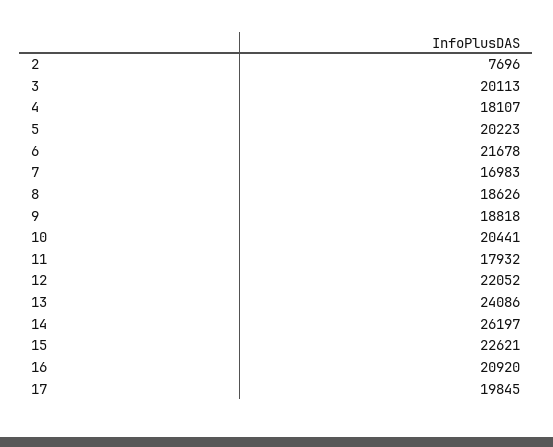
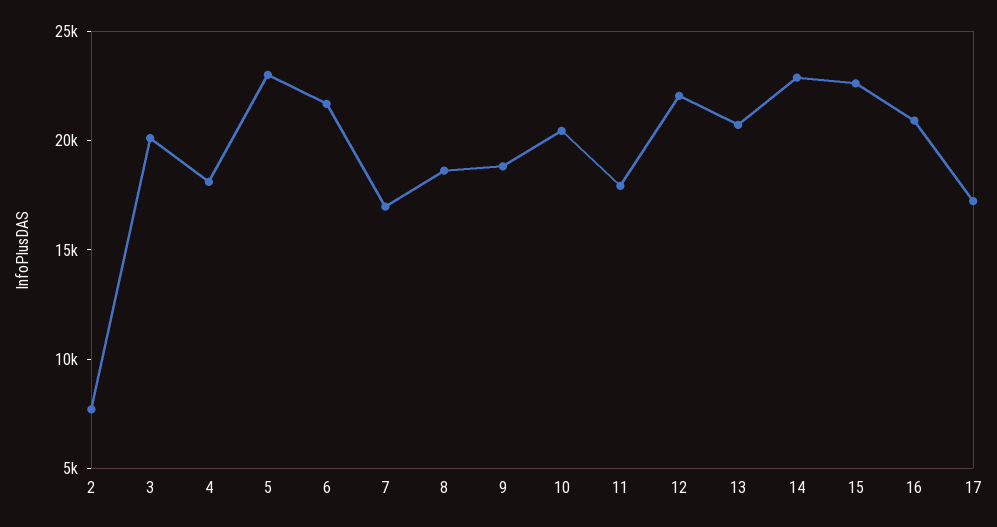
  {
    "2": 7696,
    "3": 20113,
    "4": 18107,
-   "5": 20223,
+   "5": 23000,
    "6": 21678,
    "7": 16983,
    "8": 18626,
    "9": 18818,
    "10": 20441,
    "11": 17932,
    "12": 22052,
-   "13": 24086,
+   "13": 21000,
-   "14": 26197,
+   "14": 23000,
    "15": 22621,
    "16": 20920,
-   "17": 19845
+   "17": 17000
  }

